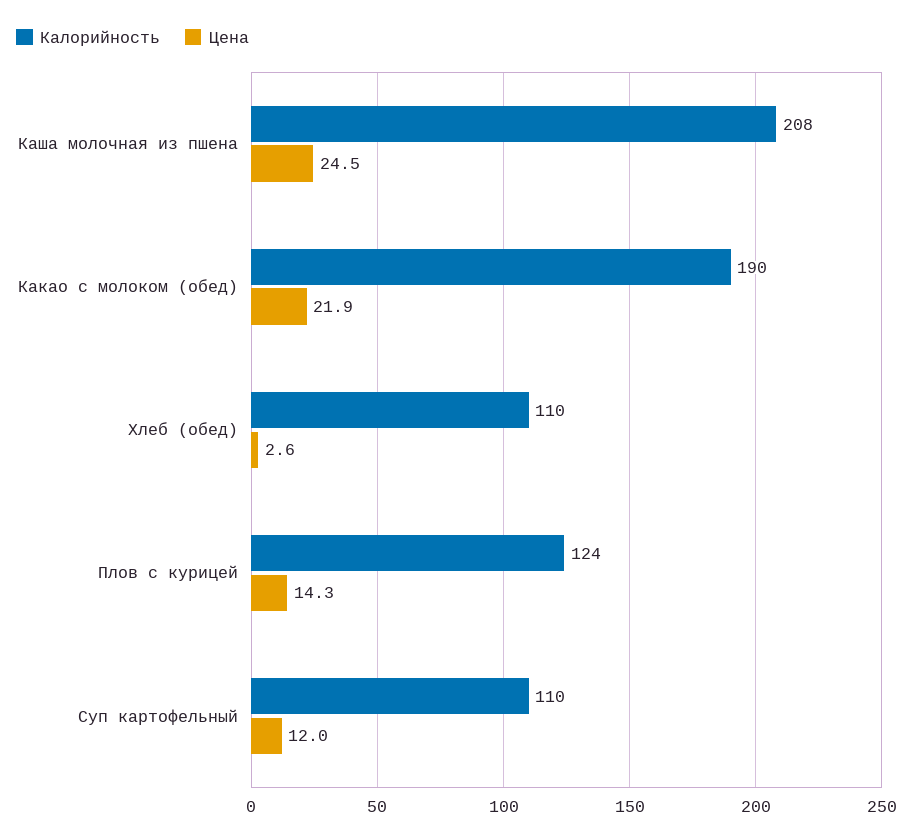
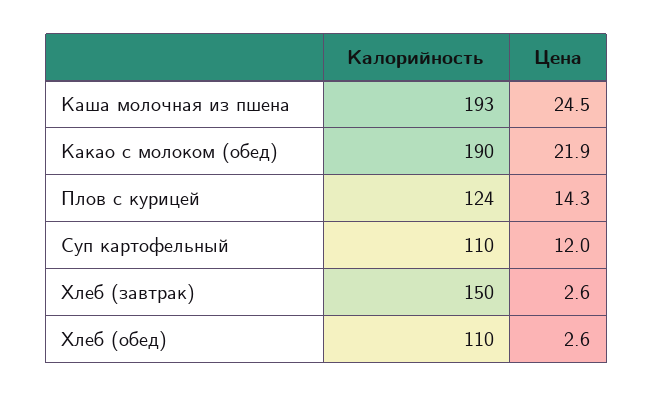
  {
    "Калорийность": {
-     "Каша молочная из пшена": 208,
+     "Каша молочная из пшена": 193,
      "Какао с молоком (обед)": 190,
      "Хлеб (обед)": 110,
      "Плов с курицей": 124,
-     "Суп картофельный": 110
+     "Суп картофельный": 110,
+     "Хлеб (завтрак)": 150
    },
    "Цена": {
      "Каша молочная из пшена": 24.5,
      "Какао с молоком (обед)": 21.9,
      "Хлеб (обед)": 2.6,
      "Плов с курицей": 14.3,
-     "Суп картофельный": 12
+     "Суп картофельный": 12,
+     "Хлеб (завтрак)": 2.6
    }
  }

